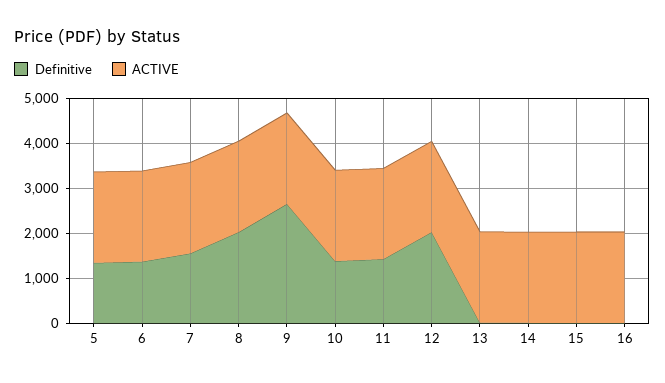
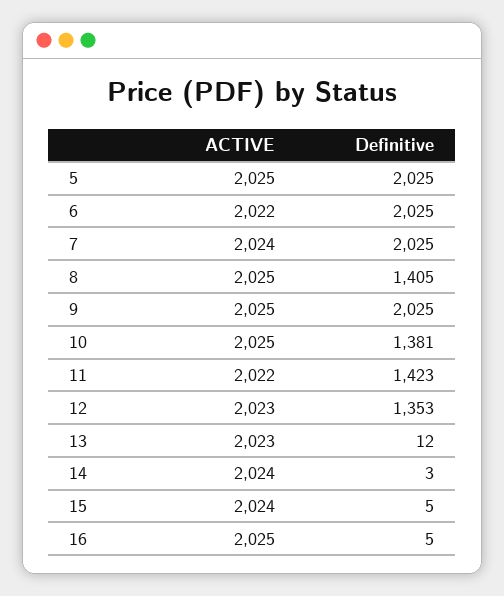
  {
    "Definitive": {
-     "5": 1400,
+     "5": 2025,
-     "6": 1400,
+     "6": 2025,
-     "7": 1600,
+     "7": 2025,
-     "8": 2000,
+     "8": 1405,
-     "9": 2600,
+     "9": 2025,
      "10": 1381,
      "11": 1423,
-     "12": 2000,
+     "12": 1353,
      "13": 12,
      "14": 3,
      "15": 5,
      "16": 5
    },
    "ACTIVE": {
      "5": 2025,
      "6": 2022,
      "7": 2024,
      "8": 2025,
      "9": 2025,
      "10": 2025,
      "11": 2022,
      "12": 2023,
      "13": 2023,
      "14": 2024,
      "15": 2024,
      "16": 2025
    }
  }

